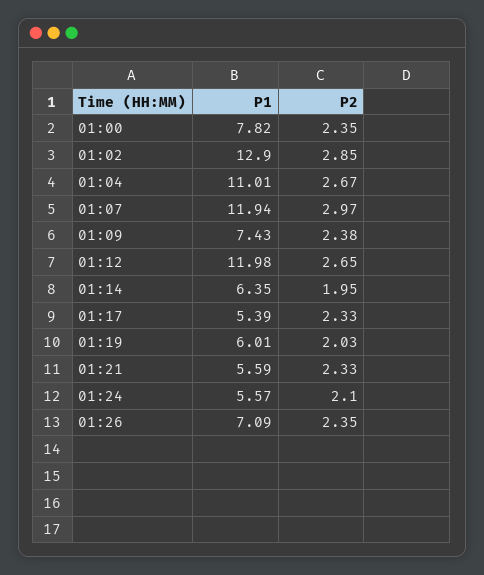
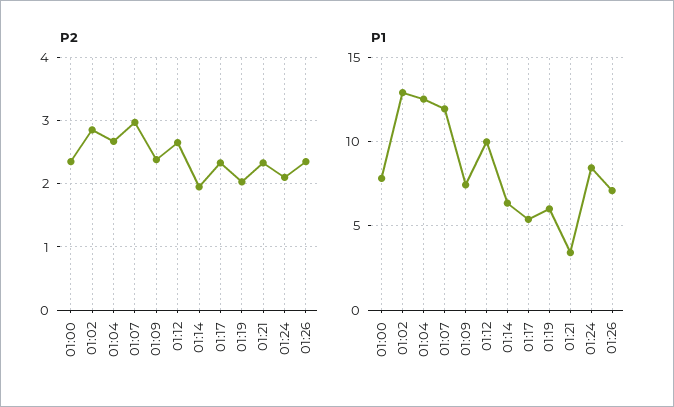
  {
    "P1": {
      "01:00": 7.82,
      "01:02": 12.9,
-     "01:04": 11.01,
+     "01:04": 12.5,
      "01:07": 11.94,
      "01:09": 7.43,
-     "01:12": 11.98,
+     "01:12": 10,
      "01:14": 6.35,
      "01:17": 5.39,
      "01:19": 6.01,
-     "01:21": 5.59,
+     "01:21": 3.5,
-     "01:24": 5.57,
+     "01:24": 8.5,
      "01:26": 7.09
    },
    "P2": {
      "01:00": 2.35,
      "01:02": 2.85,
      "01:04": 2.67,
      "01:07": 2.97,
      "01:09": 2.38,
      "01:12": 2.65,
      "01:14": 1.95,
      "01:17": 2.33,
      "01:19": 2.03,
      "01:21": 2.33,
      "01:24": 2.1,
      "01:26": 2.35
    }
  }

